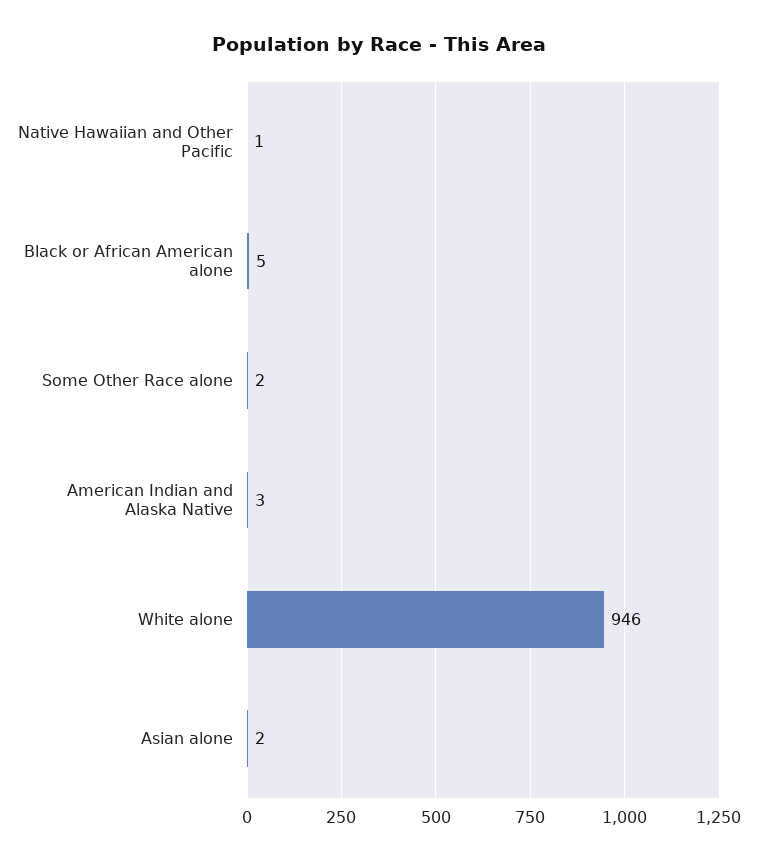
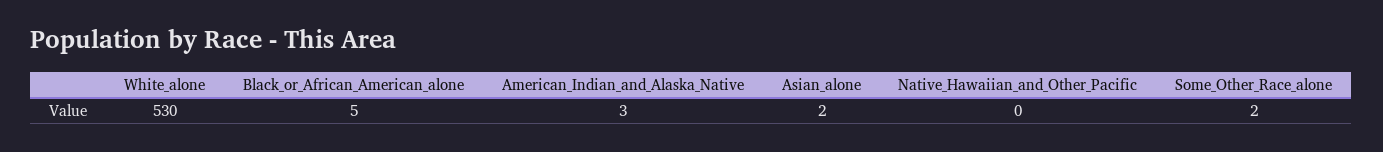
  {
-   "Native Hawaiian and Other Pacific": 1,
+   "Native Hawaiian and Other Pacific": 0,
    "Black or African American alone": 5,
    "Some Other Race alone": 2,
    "American Indian and Alaska Native": 3,
-   "White alone": 946,
+   "White alone": 530,
    "Asian alone": 2
  }

